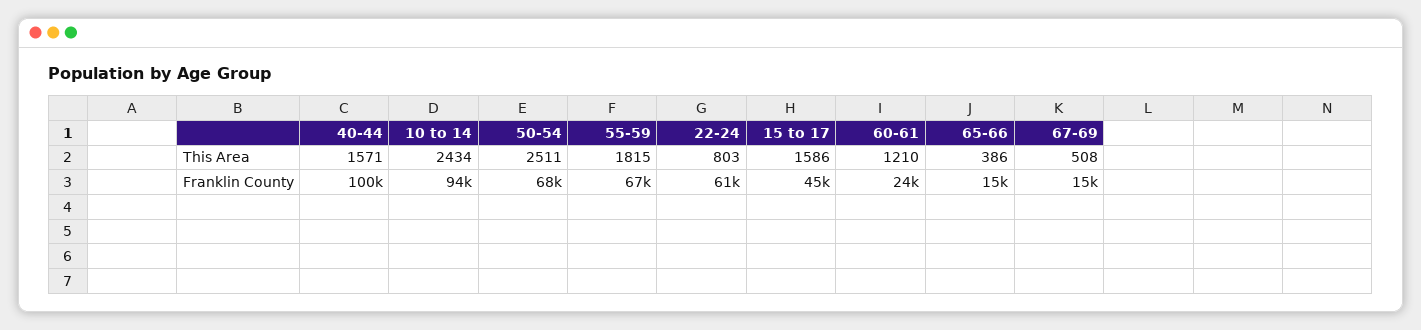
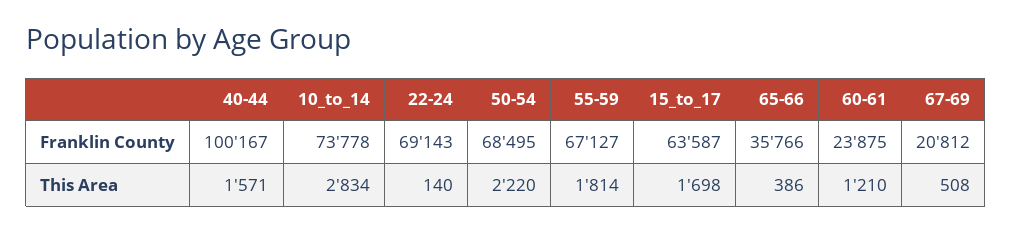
  {
    "40-44": {
      "This Area": 1571,
      "Franklin County": 100167
    },
    "10 to 14": {
-     "This Area": 2434,
+     "This Area": 2834,
-     "Franklin County": 94000
+     "Franklin County": 73778
    },
    "50-54": {
-     "This Area": 2511,
+     "This Area": 2220,
      "Franklin County": 68495
    },
    "55-59": {
-     "This Area": 1815,
+     "This Area": 1814,
      "Franklin County": 67127
    },
    "22-24": {
-     "This Area": 803,
+     "This Area": 140,
-     "Franklin County": 61000
+     "Franklin County": 69143
    },
    "15 to 17": {
-     "This Area": 1586,
+     "This Area": 1698,
-     "Franklin County": 45000
+     "Franklin County": 63587
    },
    "60-61": {
      "This Area": 1210,
      "Franklin County": 23875
    },
    "65-66": {
      "This Area": 386,
-     "Franklin County": 15000
+     "Franklin County": 35766
    },
    "67-69": {
      "This Area": 508,
-     "Franklin County": 15000
+     "Franklin County": 20812
    }
  }

